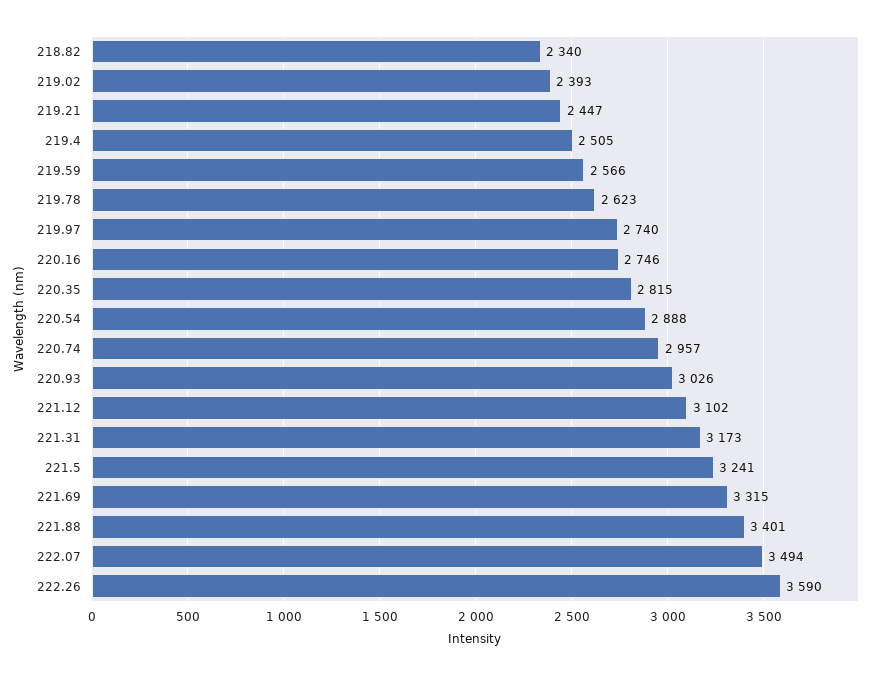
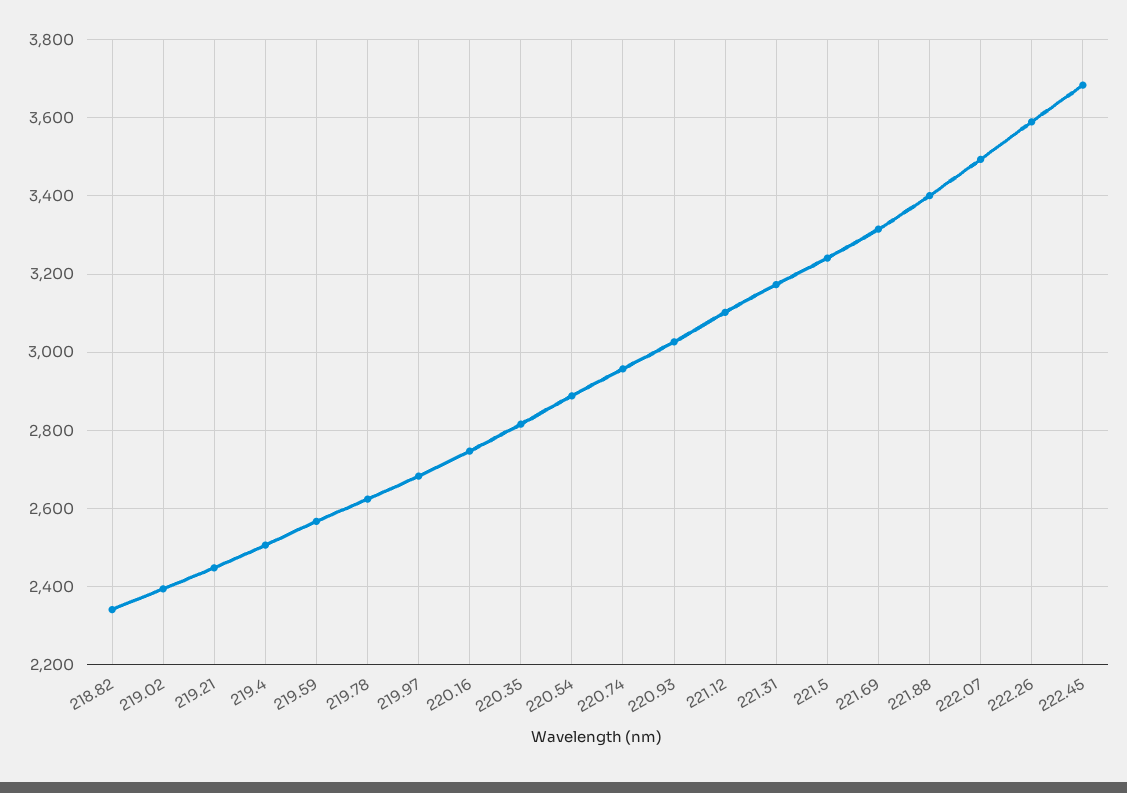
  {
    "218.82": 2340,
    "219.02": 2393,
    "219.21": 2447,
    "219.4": 2505,
    "219.59": 2566,
    "219.78": 2623,
-   "219.97": 2740,
+   "219.97": 2680,
    "220.16": 2746,
    "220.35": 2815,
    "220.54": 2888,
    "220.74": 2957,
    "220.93": 3026,
    "221.12": 3102,
    "221.31": 3173,
    "221.5": 3241,
    "221.69": 3315,
    "221.88": 3401,
    "222.07": 3494,
-   "222.26": 3590
+   "222.26": 3590,
+   "222.45": 3680
  }

